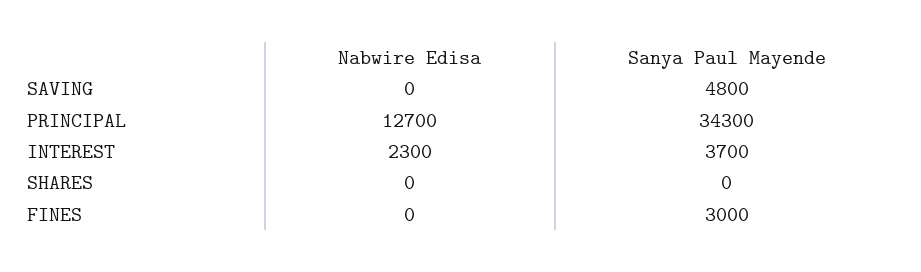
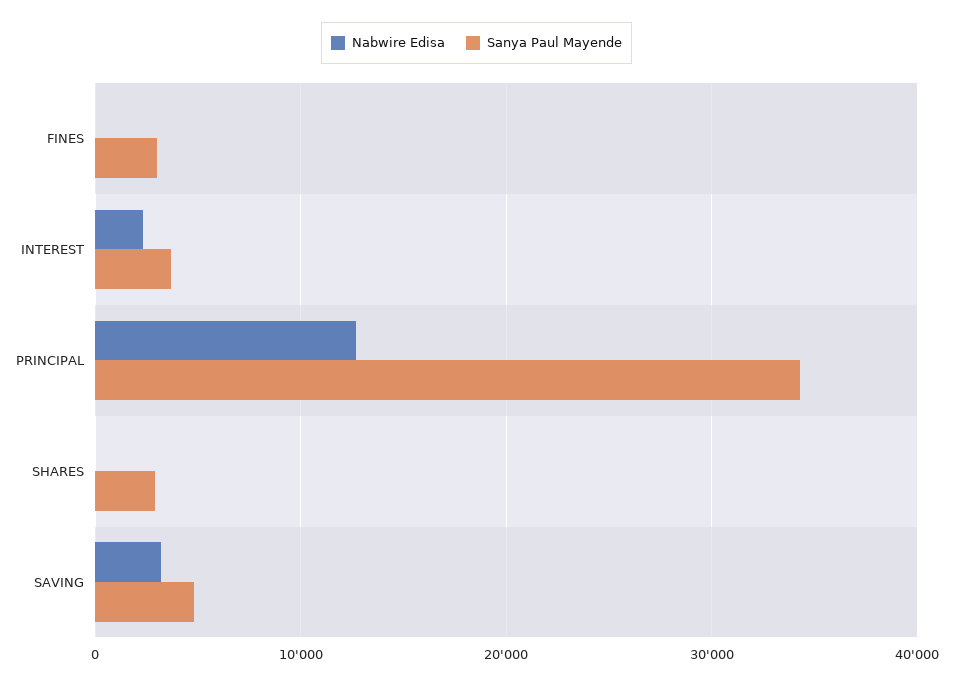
  {
    "Nabwire Edisa": {
-     "SAVING": 0,
+     "SAVING": 3000,
      "PRINCIPAL": 12700,
      "INTEREST": 2300,
      "SHARES": 0,
      "FINES": 0
    },
    "Sanya Paul Mayende": {
      "SAVING": 4800,
      "PRINCIPAL": 34300,
      "INTEREST": 3700,
-     "SHARES": 0,
+     "SHARES": 3000,
      "FINES": 3000
    }
  }

